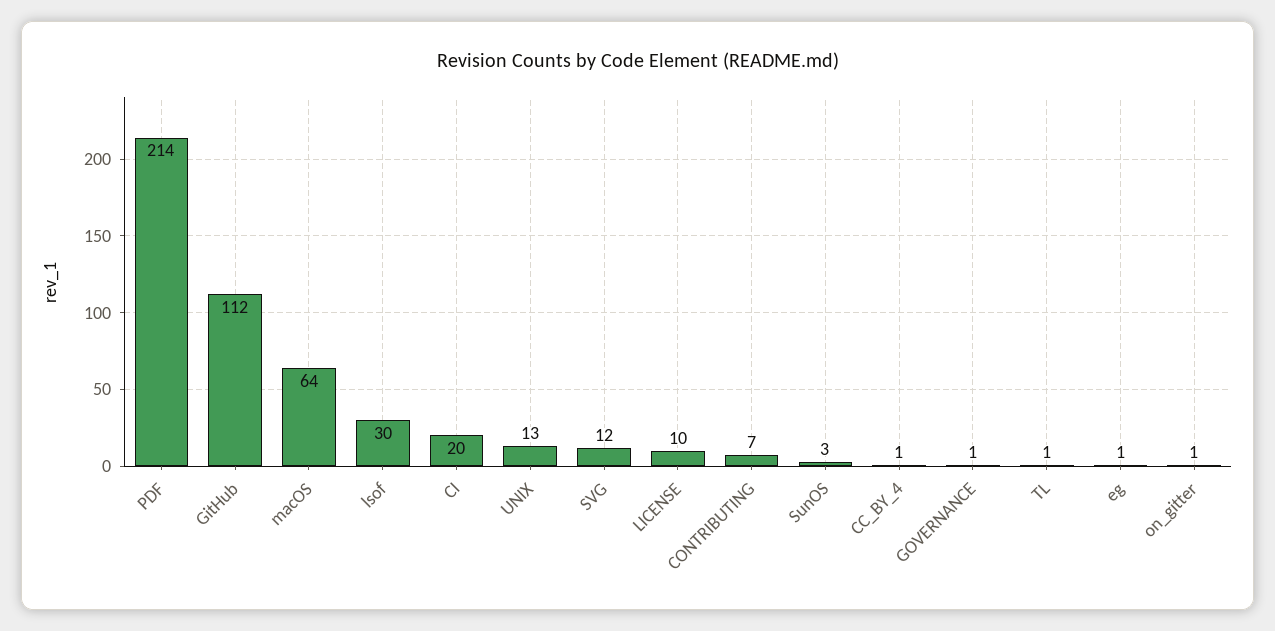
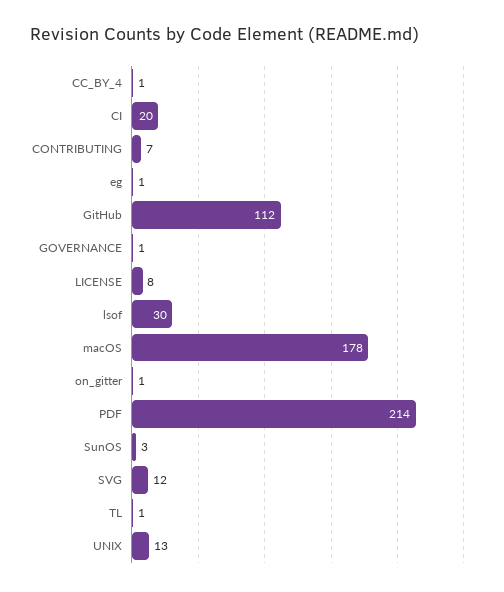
  {
    "PDF": 214,
    "GitHub": 112,
-   "macOS": 64,
+   "macOS": 178,
    "lsof": 30,
    "CI": 20,
    "UNIX": 13,
    "SVG": 12,
-   "LICENSE": 10,
+   "LICENSE": 8,
    "CONTRIBUTING": 7,
    "SunOS": 3,
    "CC_BY_4": 1,
    "GOVERNANCE": 1,
    "TL": 1,
    "eg": 1,
    "on_gitter": 1
  }

